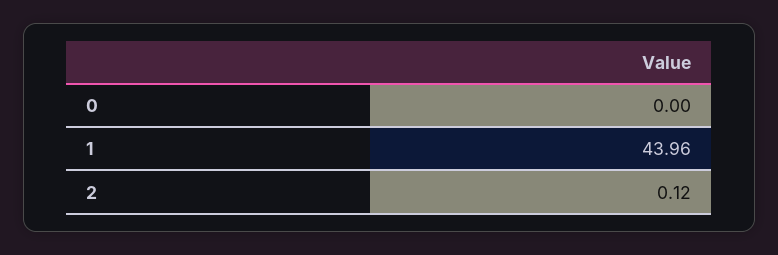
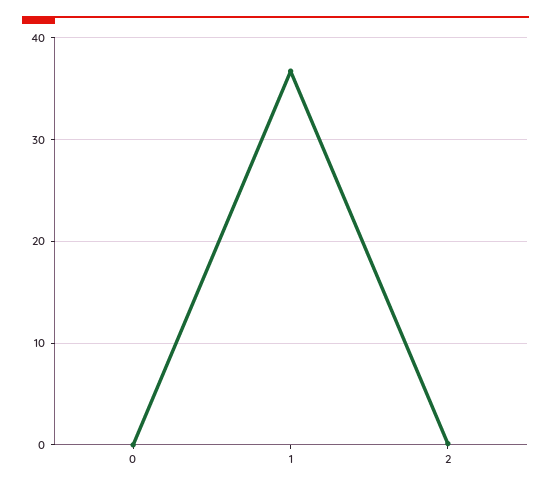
  {
    "0": 0,
-   "1": 43.96,
+   "1": 37,
    "2": 0.12
  }

